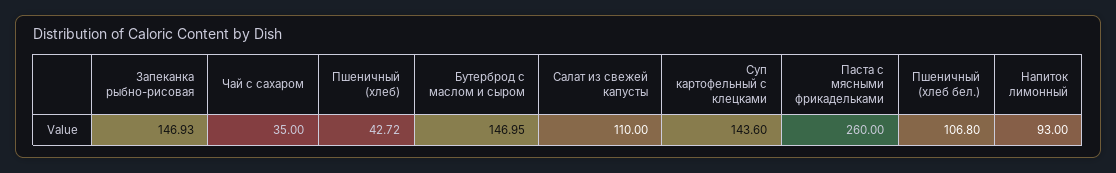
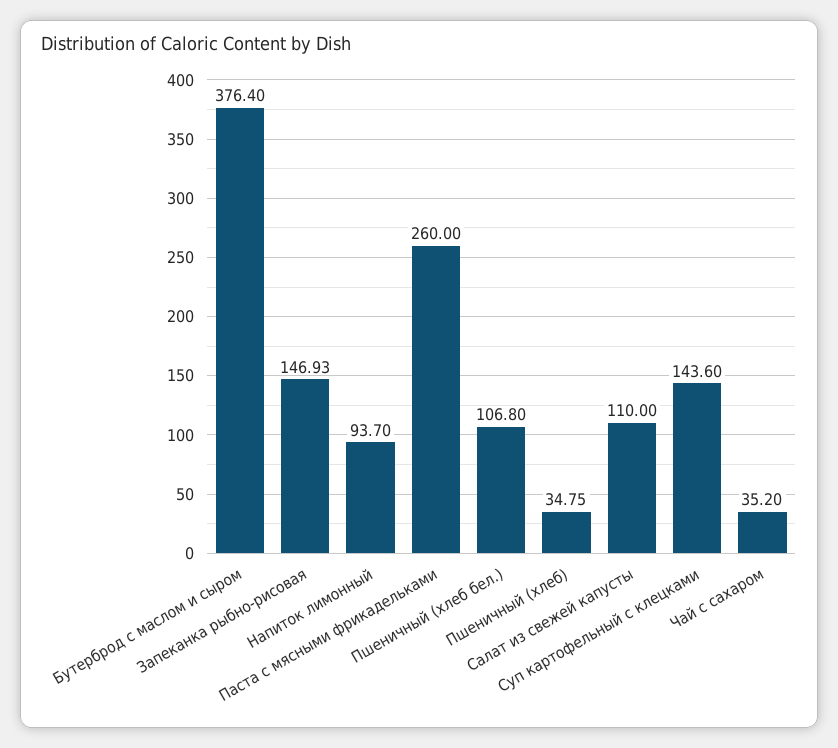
  {
    "Запеканка рыбно-рисовая": 146.93,
-   "Чай с сахаром": 35,
+   "Чай с сахаром": 35.2,
-   "Пшеничный (хлеб)": 42.72,
+   "Пшеничный (хлеб)": 34.75,
-   "Бутерброд с маслом и сыром": 146.95,
+   "Бутерброд с маслом и сыром": 376.4,
    "Салат из свежей капусты": 110,
    "Суп картофельный с клецками": 143.6,
    "Паста с мясными фрикадельками": 260,
    "Пшеничный (хлеб бел.)": 106.8,
-   "Напиток лимонный": 93
+   "Напиток лимонный": 93.7
  }

